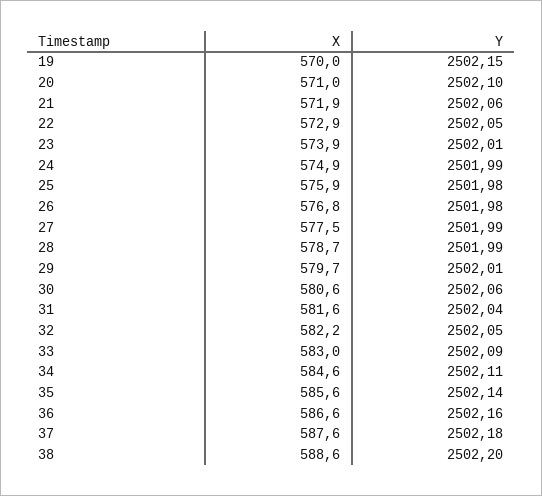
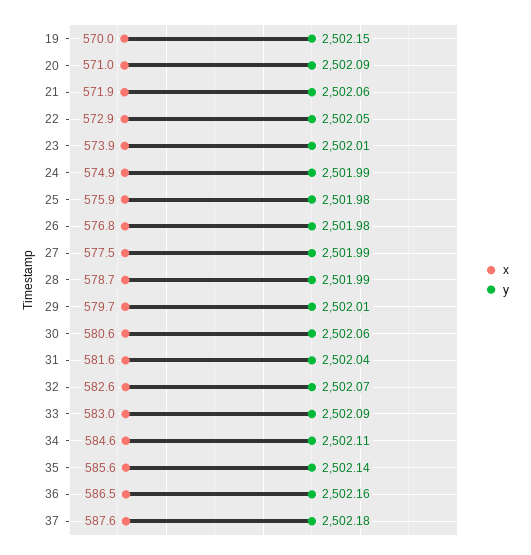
  {
    "X": {
      "19": 570,
      "20": 571,
      "21": 571.9,
      "22": 572.9,
      "23": 573.9,
      "24": 574.9,
      "25": 575.9,
      "26": 576.8,
      "27": 577.5,
      "28": 578.7,
      "29": 579.7,
      "30": 580.6,
      "31": 581.6,
-     "32": 582.2,
+     "32": 582.6,
      "33": 583,
      "34": 584.6,
      "35": 585.6,
-     "36": 586.6,
+     "36": 586.5,
-     "37": 587.6,
+     "37": 587.6
-     "38": 588.6
    },
    "Y": {
      "19": 2502.15,
-     "20": 2502.1,
+     "20": 2502.09,
      "21": 2502.06,
      "22": 2502.05,
      "23": 2502.01,
      "24": 2501.99,
      "25": 2501.98,
      "26": 2501.98,
      "27": 2501.99,
      "28": 2501.99,
      "29": 2502.01,
      "30": 2502.06,
      "31": 2502.04,
-     "32": 2502.05,
+     "32": 2502.07,
      "33": 2502.09,
      "34": 2502.11,
      "35": 2502.14,
      "36": 2502.16,
-     "37": 2502.18,
+     "37": 2502.18
-     "38": 2502.2
    }
  }

